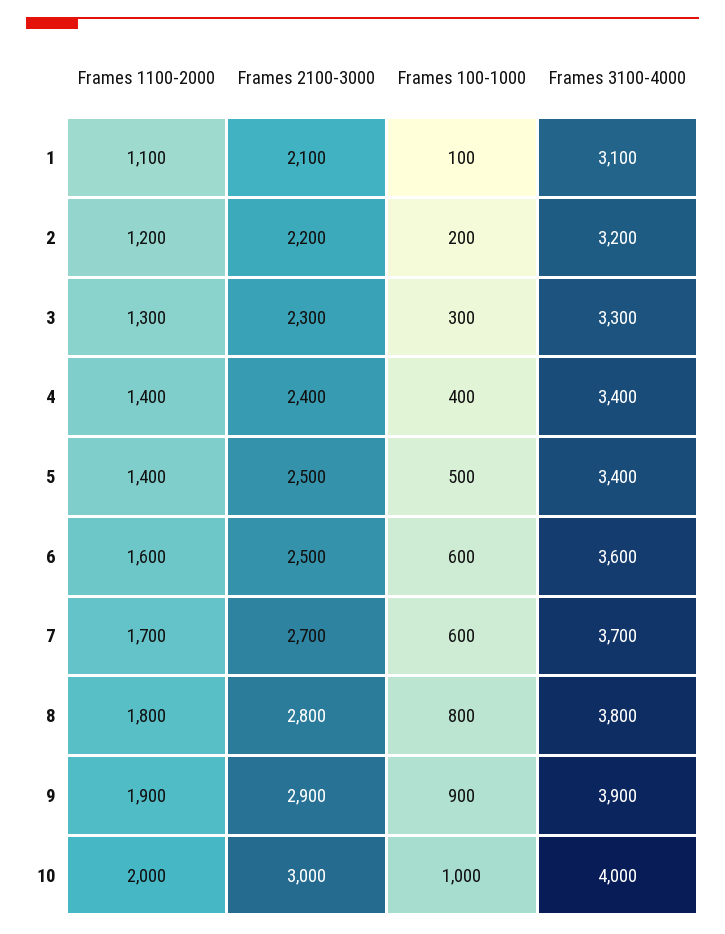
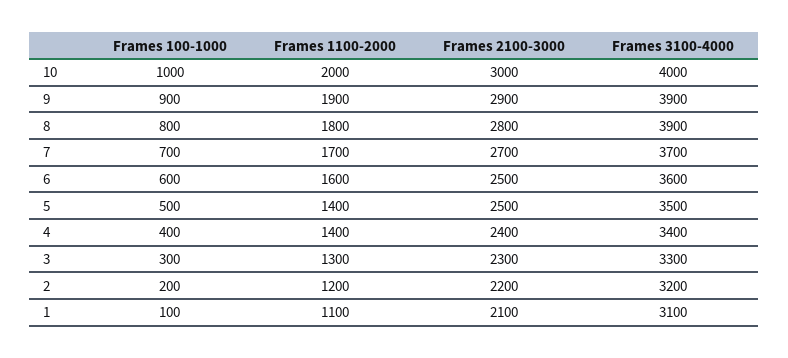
  {
    "Frames 1100-2000": {
      "1": 1100,
      "2": 1200,
      "3": 1300,
      "4": 1400,
      "5": 1400,
      "6": 1600,
      "7": 1700,
      "8": 1800,
      "9": 1900,
      "10": 2000
    },
    "Frames 2100-3000": {
      "1": 2100,
      "2": 2200,
      "3": 2300,
      "4": 2400,
      "5": 2500,
      "6": 2500,
      "7": 2700,
      "8": 2800,
      "9": 2900,
      "10": 3000
    },
    "Frames 100-1000": {
      "1": 100,
      "2": 200,
      "3": 300,
      "4": 400,
      "5": 500,
      "6": 600,
-     "7": 600,
+     "7": 700,
      "8": 800,
      "9": 900,
      "10": 1000
    },
    "Frames 3100-4000": {
      "1": 3100,
      "2": 3200,
      "3": 3300,
      "4": 3400,
-     "5": 3400,
+     "5": 3500,
      "6": 3600,
      "7": 3700,
-     "8": 3800,
+     "8": 3900,
      "9": 3900,
      "10": 4000
    }
  }

